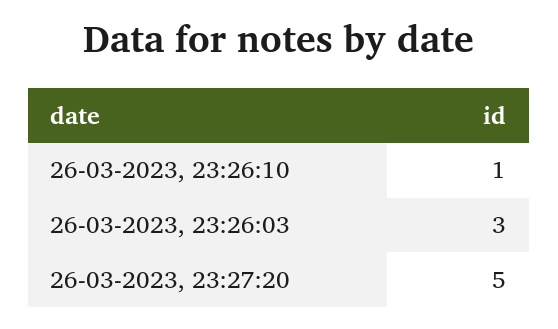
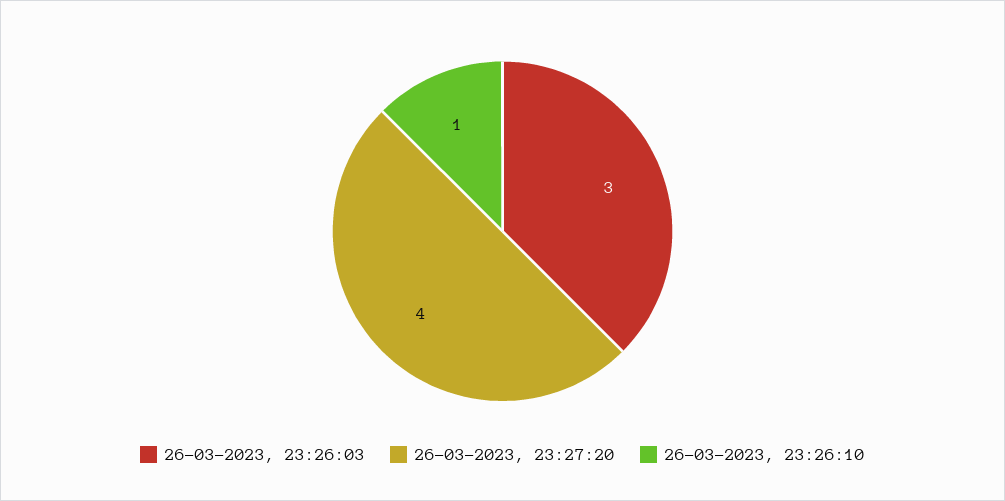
  {
    "26-03-2023, 23:26:10": 1,
    "26-03-2023, 23:26:03": 3,
-   "26-03-2023, 23:27:20": 5
+   "26-03-2023, 23:27:20": 4
  }

